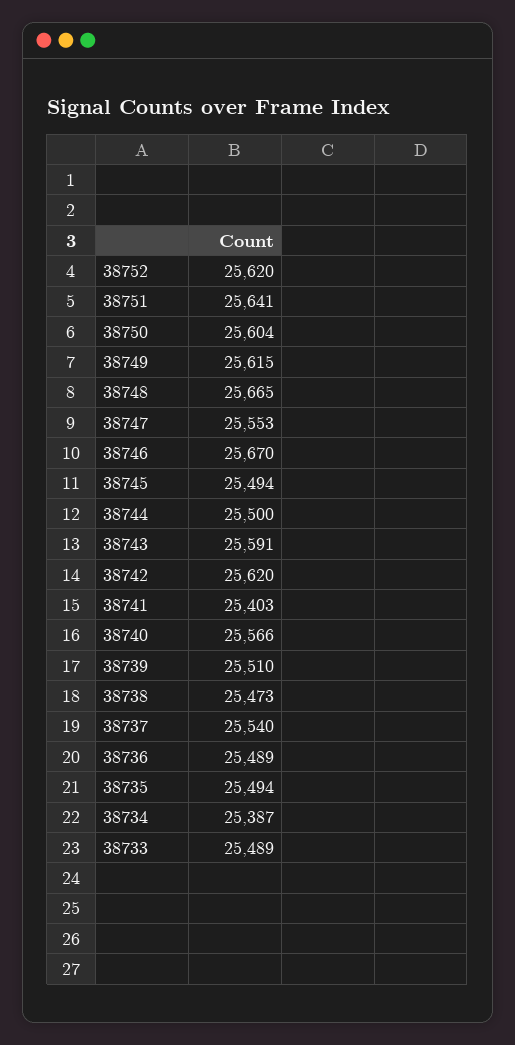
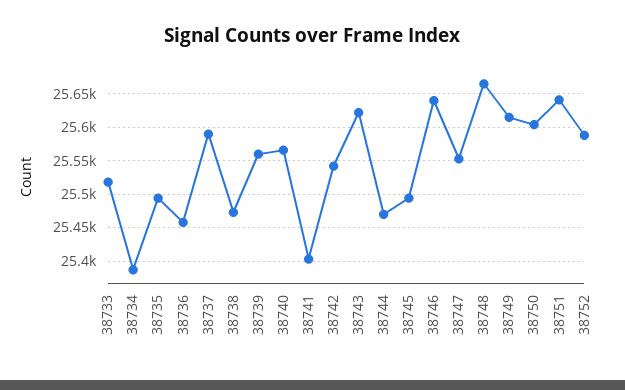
  {
-   "38752": 25620,
+   "38752": 25590,
    "38751": 25641,
    "38750": 25604,
    "38749": 25615,
    "38748": 25665,
    "38747": 25553,
-   "38746": 25670,
+   "38746": 25640,
    "38745": 25494,
-   "38744": 25500,
+   "38744": 25470,
-   "38743": 25591,
+   "38743": 25620,
-   "38742": 25620,
+   "38742": 25540,
    "38741": 25403,
    "38740": 25566,
-   "38739": 25510,
+   "38739": 25560,
    "38738": 25473,
-   "38737": 25540,
+   "38737": 25590,
-   "38736": 25489,
+   "38736": 25460,
    "38735": 25494,
    "38734": 25387,
-   "38733": 25489
+   "38733": 25520
  }

